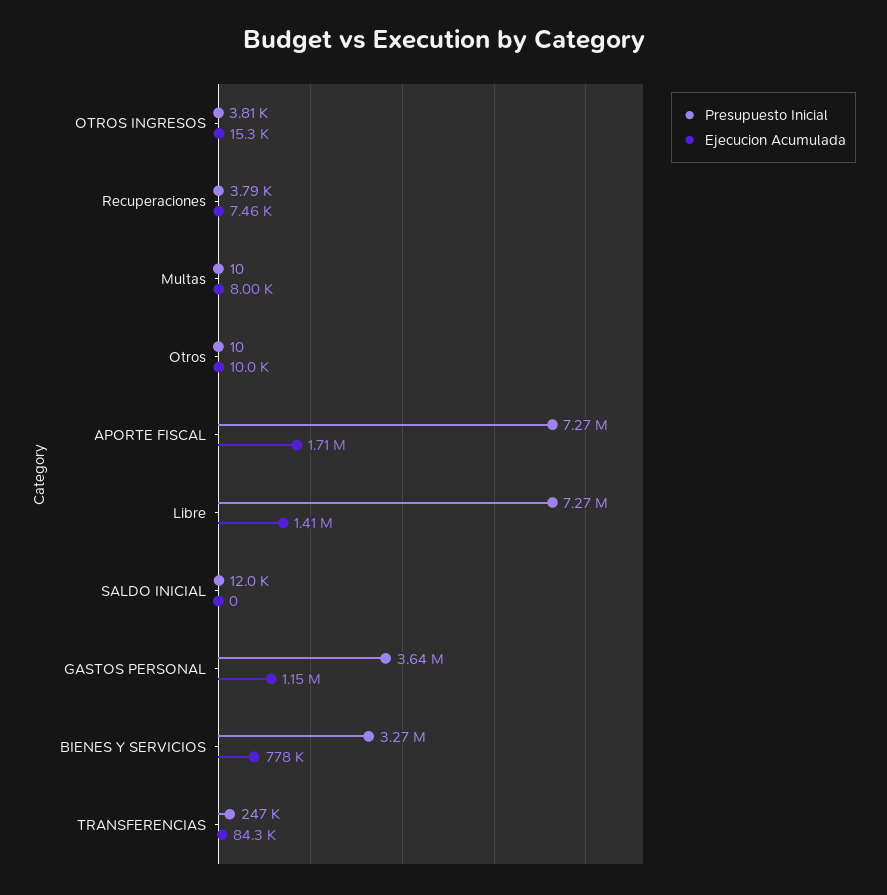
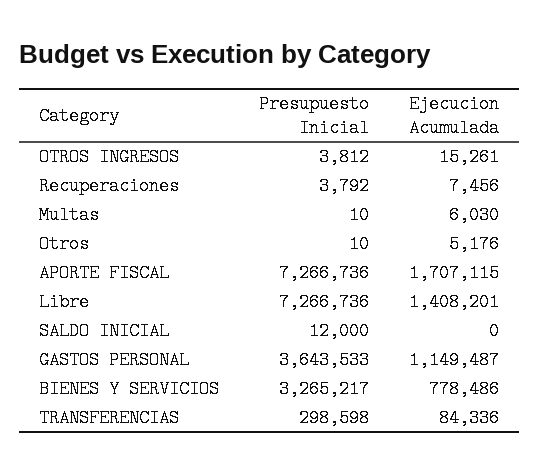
  {
    "Presupuesto Inicial": {
      "OTROS INGRESOS": 3812,
      "Recuperaciones": 3792,
      "Multas": 10,
      "Otros": 10,
      "APORTE FISCAL": 7266736,
      "Libre": 7266736,
      "SALDO INICIAL": 12000,
      "GASTOS PERSONAL": 3643533,
      "BIENES Y SERVICIOS": 3265217,
-     "TRANSFERENCIAS": 247000
+     "TRANSFERENCIAS": 298598
    },
    "Ejecucion Acumulada": {
      "OTROS INGRESOS": 15261,
      "Recuperaciones": 7456,
-     "Multas": 8000,
+     "Multas": 6030,
-     "Otros": 10000,
+     "Otros": 5176,
      "APORTE FISCAL": 1707115,
      "Libre": 1408201,
      "SALDO INICIAL": 0,
      "GASTOS PERSONAL": 1149487,
      "BIENES Y SERVICIOS": 778486,
      "TRANSFERENCIAS": 84336
    }
  }

